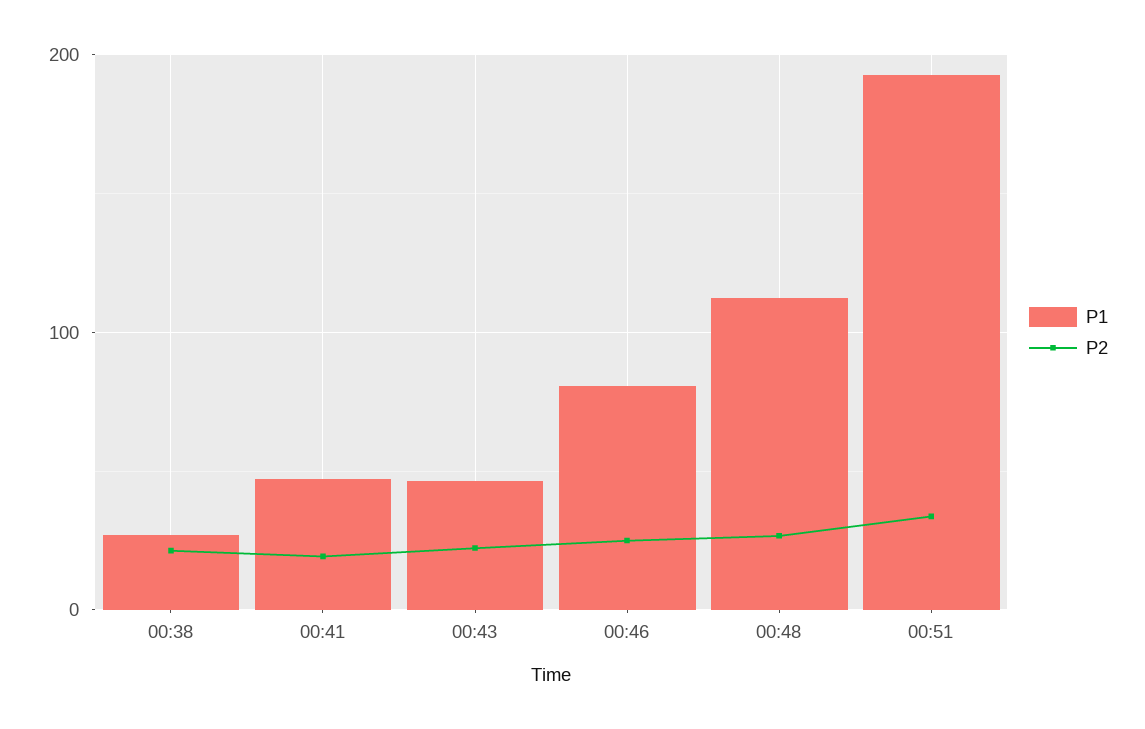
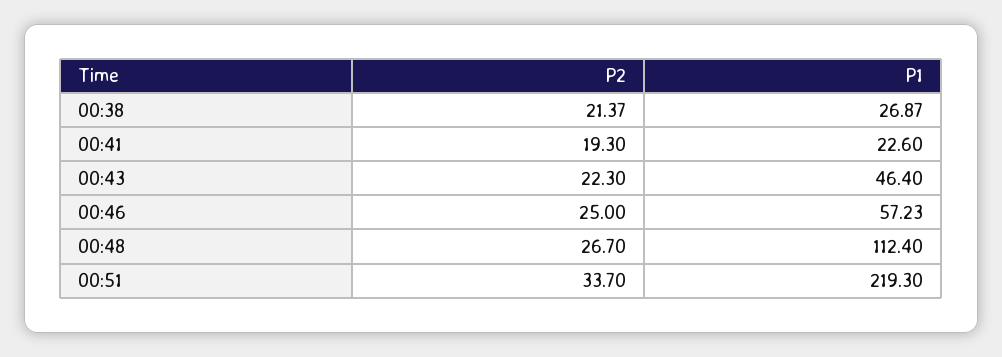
  {
    "P1": {
      "00:38": 26.87,
-     "00:41": 50,
+     "00:41": 22.6,
      "00:43": 46.4,
-     "00:46": 80,
+     "00:46": 57.23,
      "00:48": 112.4,
-     "00:51": 190
+     "00:51": 219.3
    },
    "P2": {
      "00:38": 21.37,
      "00:41": 19.3,
      "00:43": 22.3,
      "00:46": 25,
      "00:48": 26.7,
      "00:51": 33.7
    }
  }

